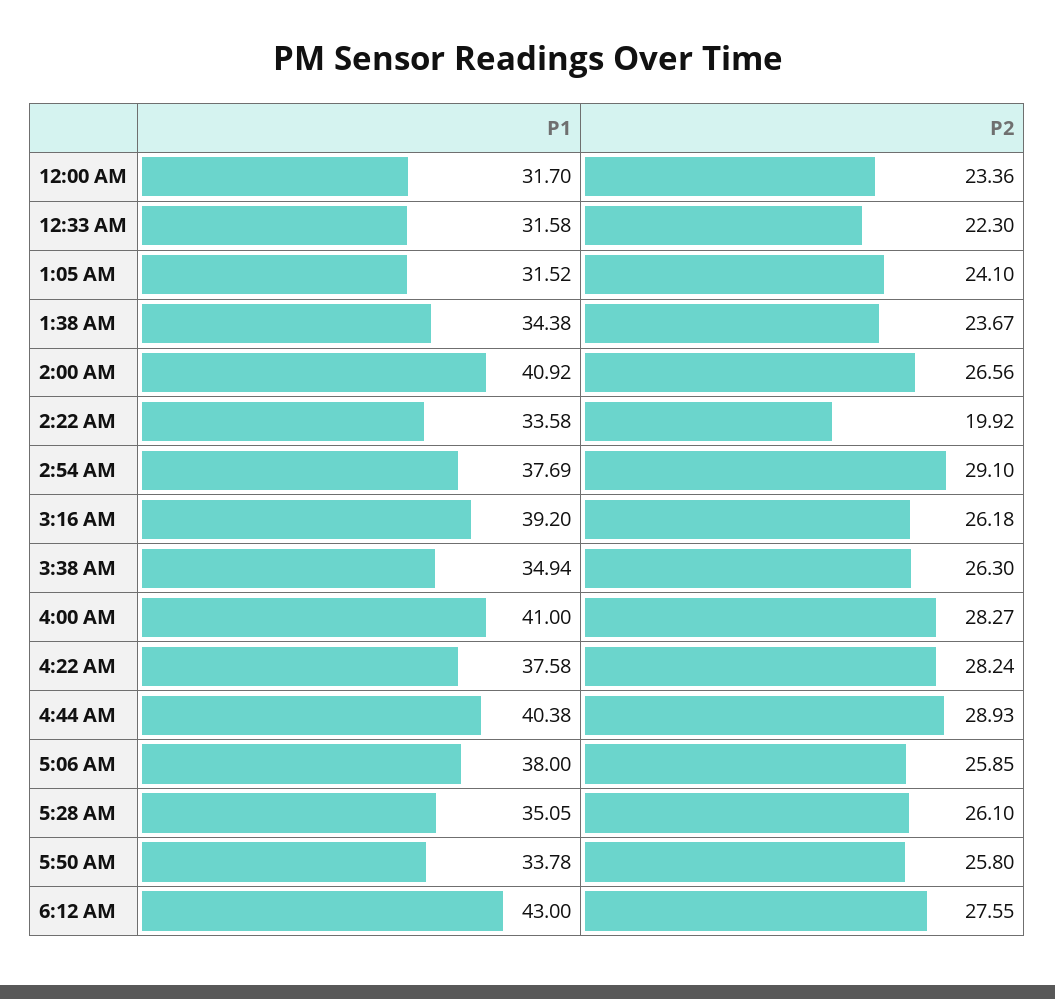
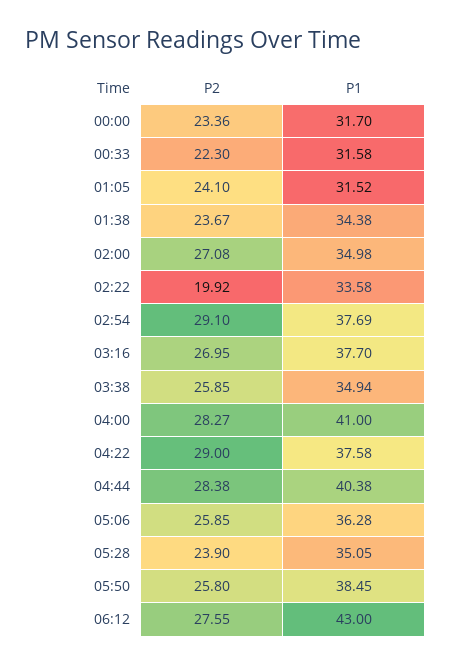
  {
    "P1": {
      "12:00 AM": 31.7,
      "12:33 AM": 31.58,
      "1:05 AM": 31.52,
      "1:38 AM": 34.38,
-     "2:00 AM": 40.92,
+     "2:00 AM": 34.98,
      "2:22 AM": 33.58,
      "2:54 AM": 37.69,
-     "3:16 AM": 39.2,
+     "3:16 AM": 37.7,
      "3:38 AM": 34.94,
      "4:00 AM": 41,
      "4:22 AM": 37.58,
      "4:44 AM": 40.38,
-     "5:06 AM": 38,
+     "5:06 AM": 36.28,
      "5:28 AM": 35.05,
-     "5:50 AM": 33.78,
+     "5:50 AM": 38.45,
      "6:12 AM": 43
    },
    "P2": {
      "12:00 AM": 23.36,
      "12:33 AM": 22.3,
      "1:05 AM": 24.1,
      "1:38 AM": 23.67,
-     "2:00 AM": 26.56,
+     "2:00 AM": 27.08,
      "2:22 AM": 19.92,
      "2:54 AM": 29.1,
-     "3:16 AM": 26.18,
+     "3:16 AM": 26.95,
-     "3:38 AM": 26.3,
+     "3:38 AM": 25.85,
      "4:00 AM": 28.27,
-     "4:22 AM": 28.24,
+     "4:22 AM": 29,
-     "4:44 AM": 28.93,
+     "4:44 AM": 28.38,
      "5:06 AM": 25.85,
-     "5:28 AM": 26.1,
+     "5:28 AM": 23.9,
      "5:50 AM": 25.8,
      "6:12 AM": 27.55
    }
  }

